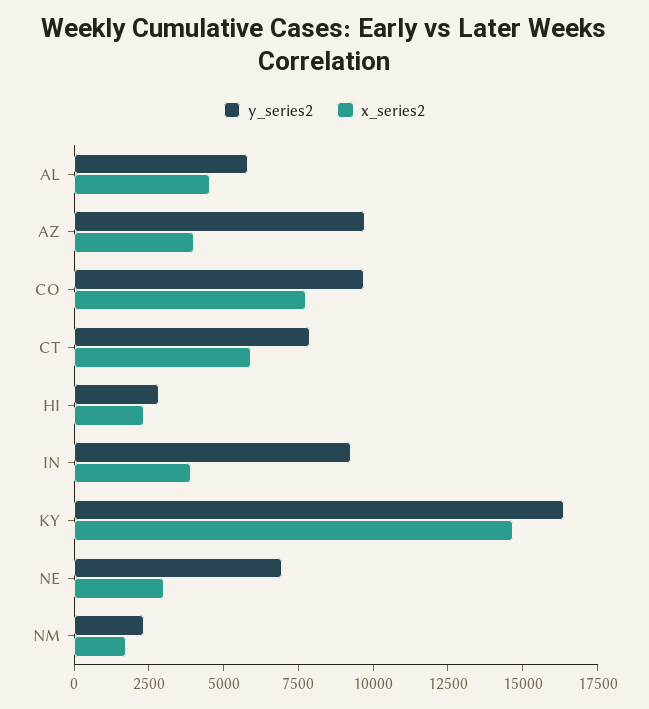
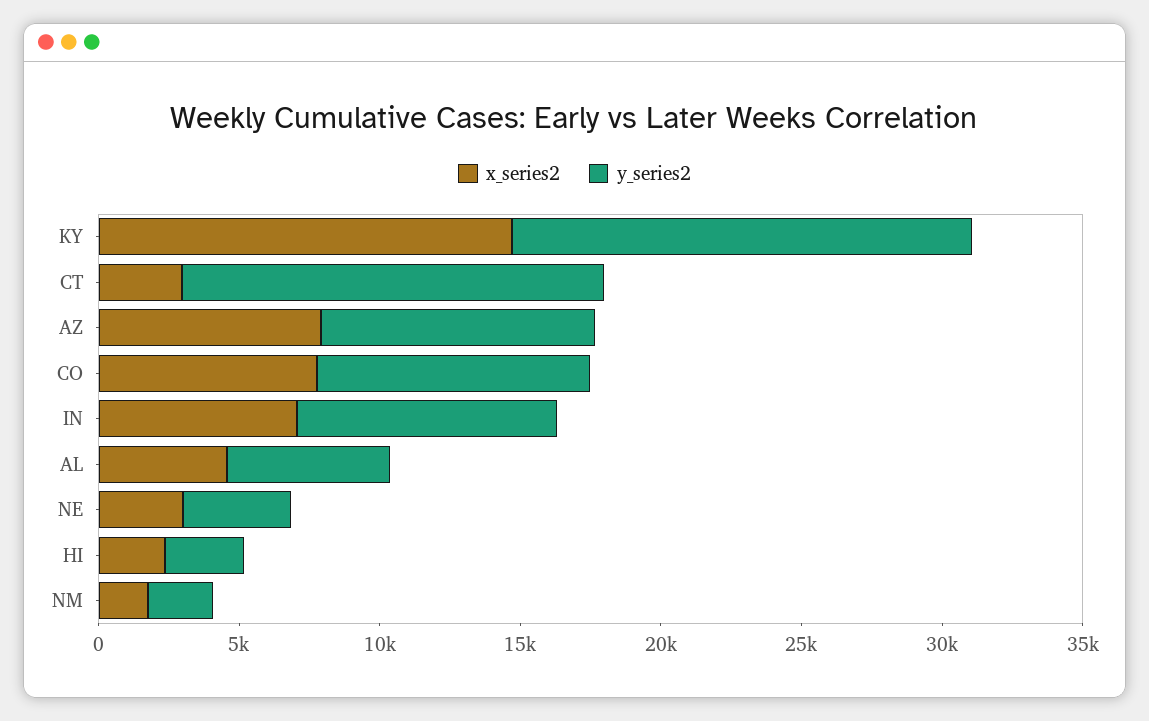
  {
    "y_series2": {
      "AL": 6000,
      "AZ": 9500,
      "CO": 9500,
-     "CT": 8000,
+     "CT": 15000,
      "HI": 3000,
      "IN": 9500,
      "KY": 16500,
-     "NE": 7000,
+     "NE": 4000,
      "NM": 2500
    },
    "x_series2": {
      "AL": 4500,
-     "AZ": 4000,
+     "AZ": 8000,
      "CO": 8000,
-     "CT": 6000,
+     "CT": 3000,
      "HI": 2500,
-     "IN": 4000,
+     "IN": 7000,
      "KY": 14500,
      "NE": 3000,
      "NM": 1500
    }
  }

